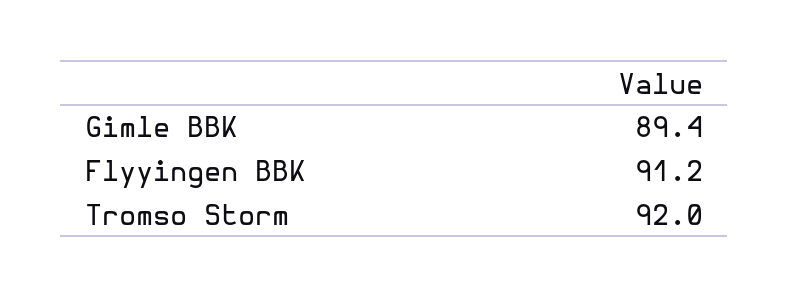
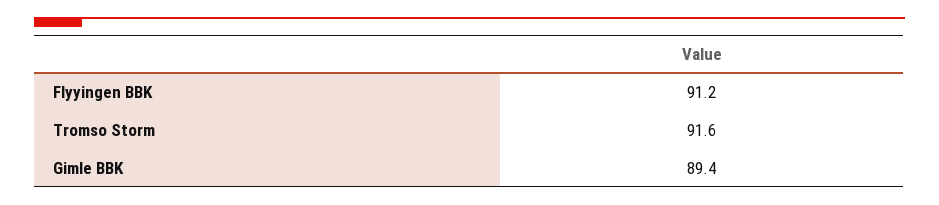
  {
    "Gimle BBK": 89.4,
    "Flyyingen BBK": 91.2,
-   "Tromso Storm": 92
+   "Tromso Storm": 91.6
  }

